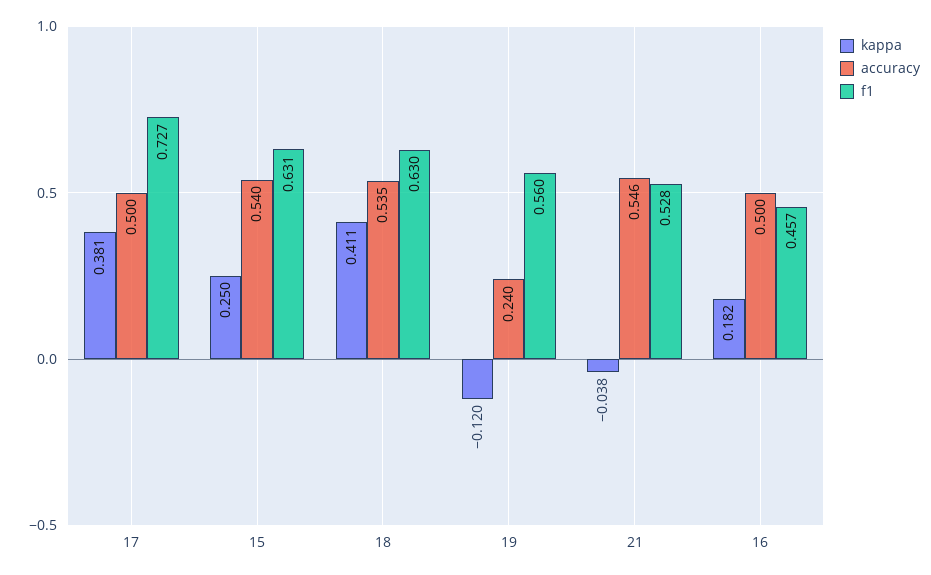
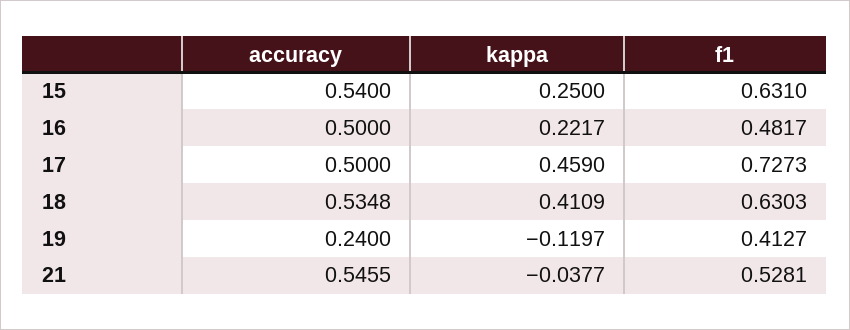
  {
    "kappa": {
-     "17": 0.381,
+     "17": 0.459,
      "15": 0.25,
      "18": 0.4109,
      "19": -0.1197,
      "21": -0.0377,
-     "16": 0.182
+     "16": 0.2217
    },
    "accuracy": {
      "17": 0.5,
      "15": 0.54,
      "18": 0.5348,
      "19": 0.24,
      "21": 0.5455,
      "16": 0.5
    },
    "f1": {
      "17": 0.7273,
      "15": 0.631,
      "18": 0.6303,
-     "19": 0.56,
+     "19": 0.4127,
      "21": 0.5281,
-     "16": 0.457
+     "16": 0.4817
    }
  }

